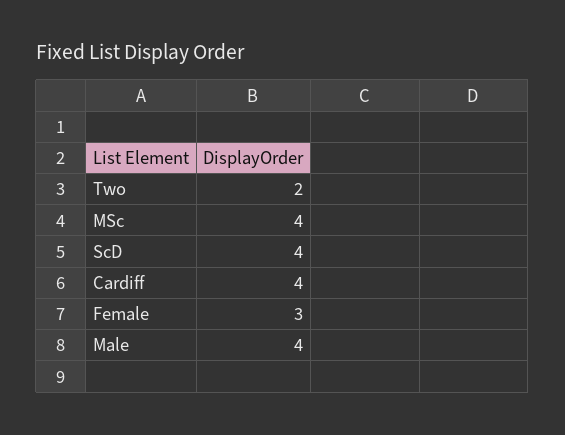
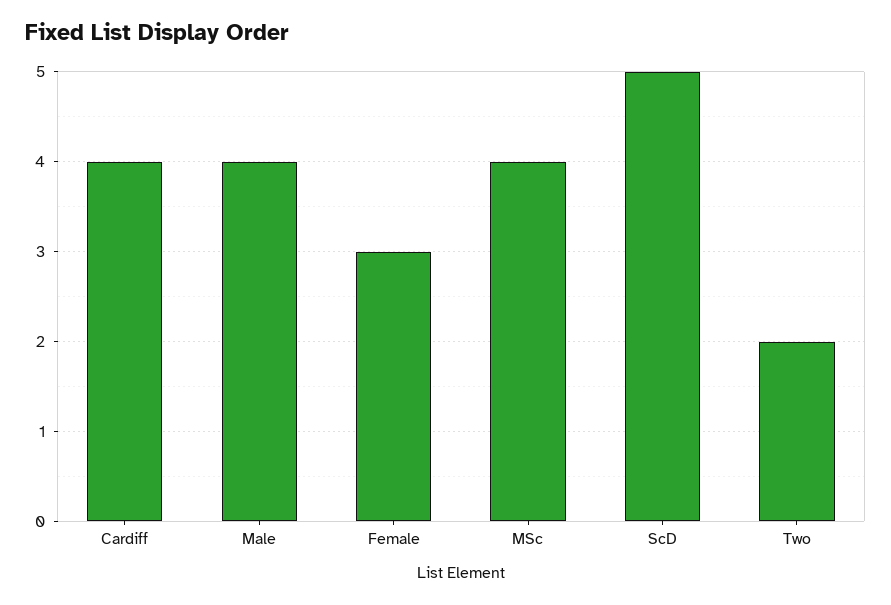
  {
    "Two": 2,
    "MSc": 4,
-   "ScD": 4,
+   "ScD": 5,
    "Cardiff": 4,
    "Female": 3,
    "Male": 4
  }

